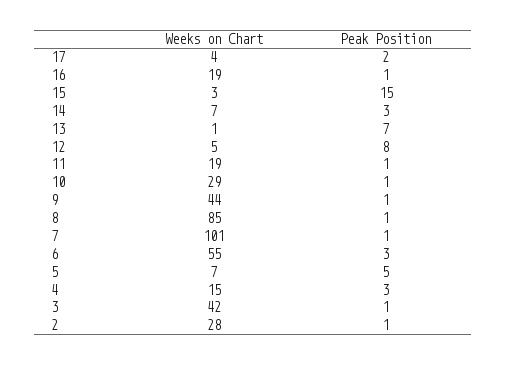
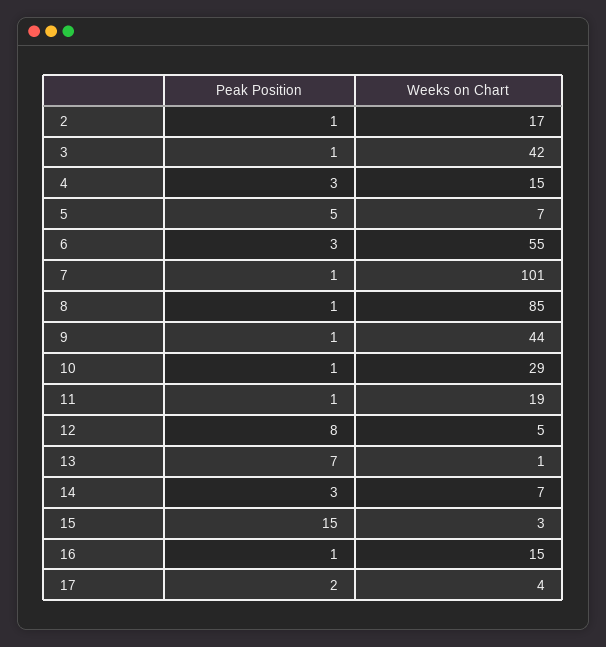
  {
    "Weeks on Chart": {
      "17": 4,
-     "16": 19,
+     "16": 15,
      "15": 3,
      "14": 7,
      "13": 1,
      "12": 5,
      "11": 19,
      "10": 29,
      "9": 44,
      "8": 85,
      "7": 101,
      "6": 55,
      "5": 7,
      "4": 15,
      "3": 42,
-     "2": 28
+     "2": 17
    },
    "Peak Position": {
      "17": 2,
      "16": 1,
      "15": 15,
      "14": 3,
      "13": 7,
      "12": 8,
      "11": 1,
      "10": 1,
      "9": 1,
      "8": 1,
      "7": 1,
      "6": 3,
      "5": 5,
      "4": 3,
      "3": 1,
      "2": 1
    }
  }

